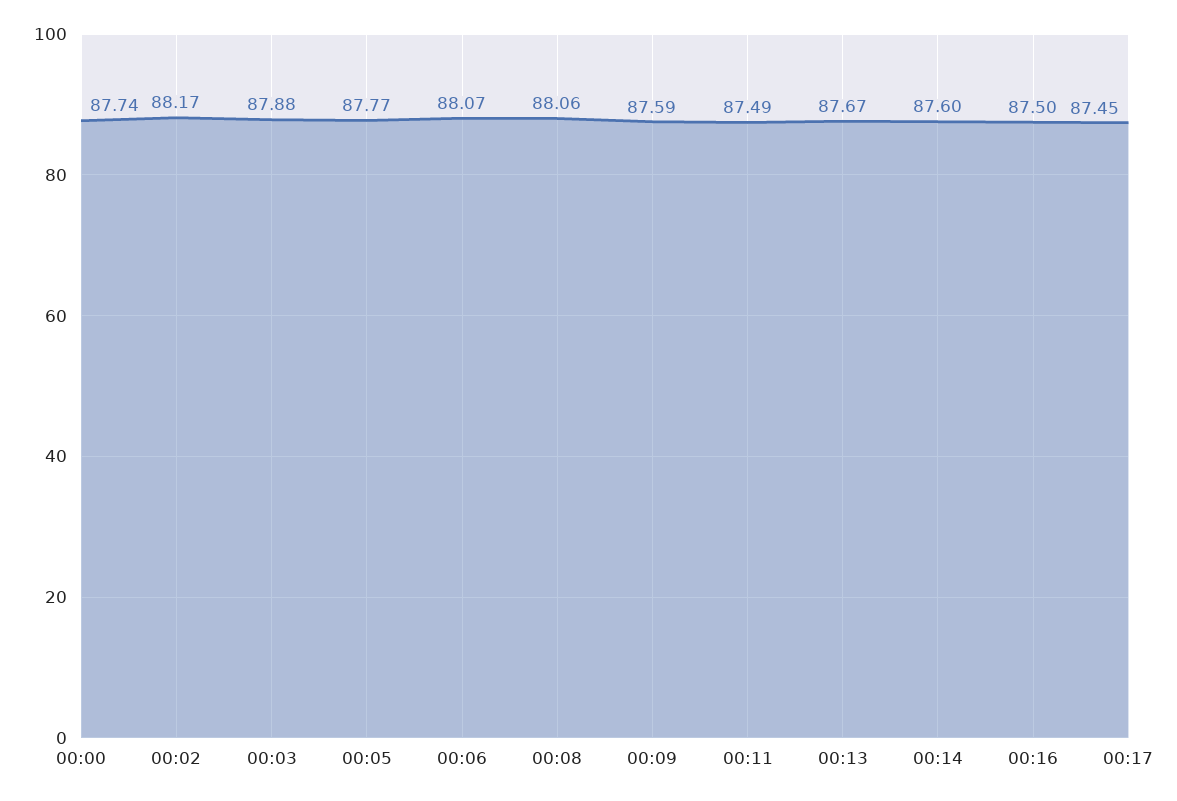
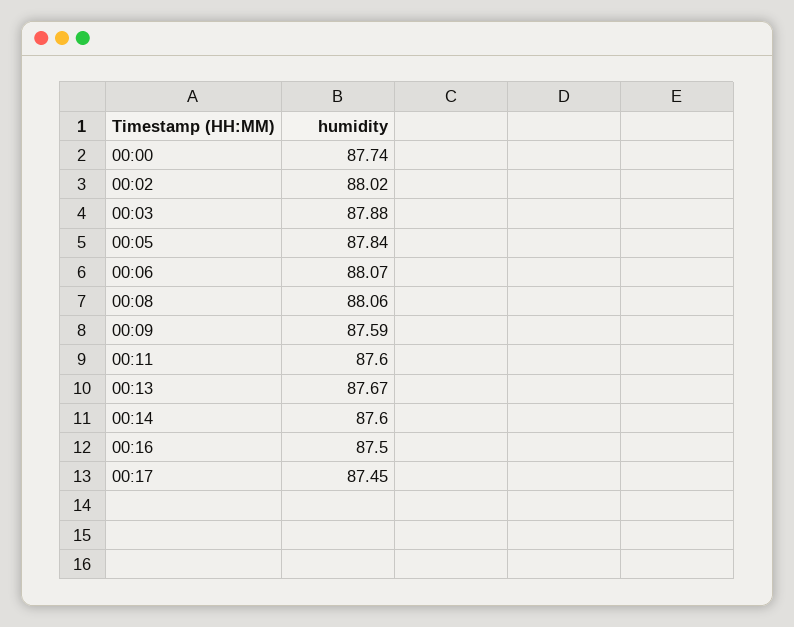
  {
    "00:00": 87.74,
-   "00:02": 88.17,
+   "00:02": 88.02,
    "00:03": 87.88,
-   "00:05": 87.77,
+   "00:05": 87.84,
    "00:06": 88.07,
    "00:08": 88.06,
    "00:09": 87.59,
-   "00:11": 87.49,
+   "00:11": 87.6,
    "00:13": 87.67,
    "00:14": 87.6,
    "00:16": 87.5,
    "00:17": 87.45
  }

